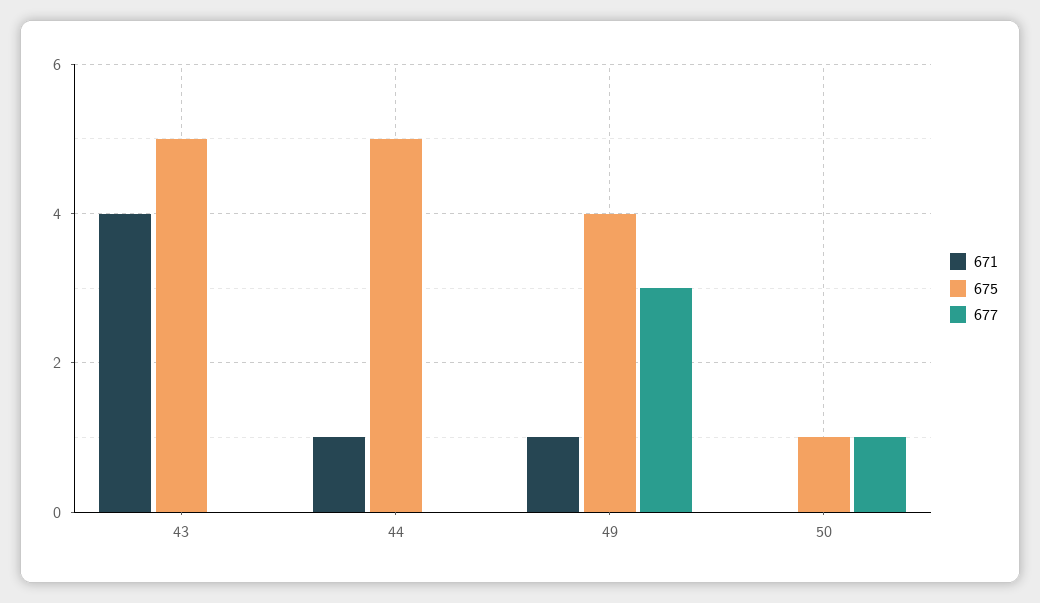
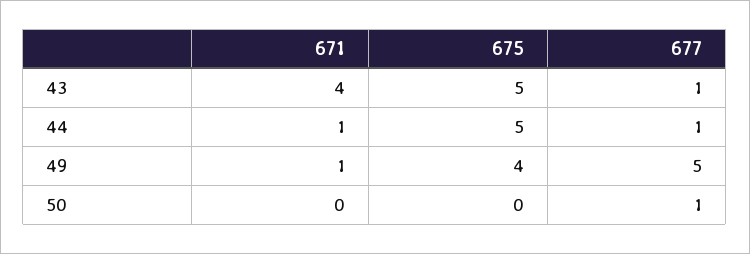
  {
    "671": {
      "43": 4,
      "44": 1,
      "49": 1,
      "50": 0
    },
    "675": {
      "43": 5,
      "44": 5,
      "49": 4,
-     "50": 1
+     "50": 0
    },
    "677": {
-     "43": 0,
+     "43": 1,
-     "44": 0,
+     "44": 1,
-     "49": 3,
+     "49": 5,
      "50": 1
    }
  }

